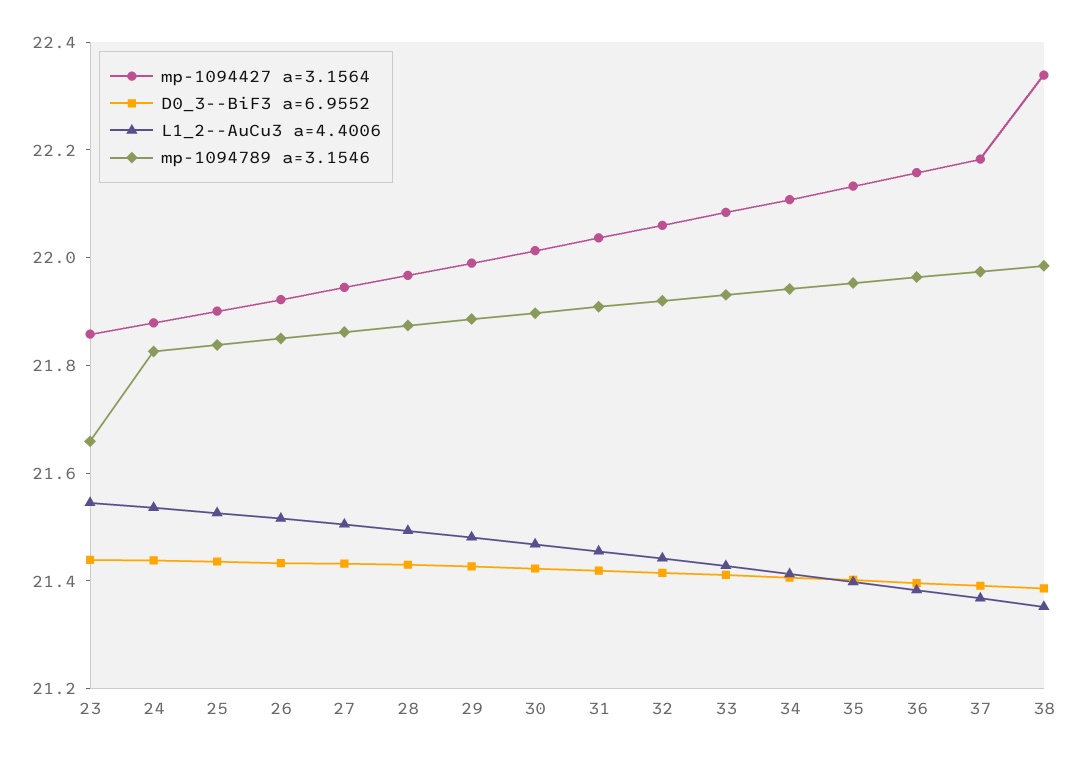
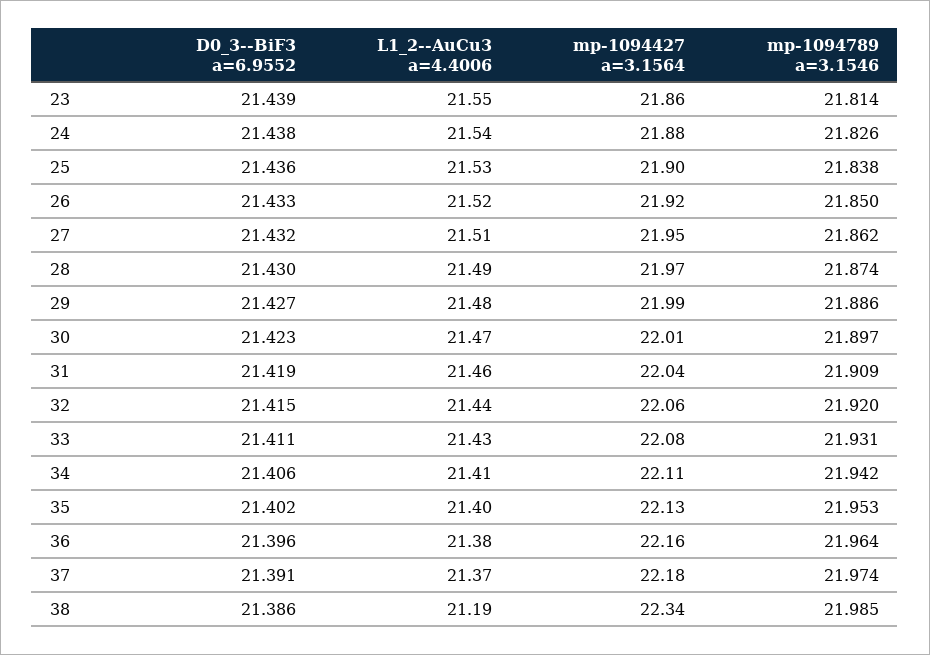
  {
    "mp-1094427 a=3.1564": {
      "23": 21.86,
      "24": 21.88,
      "25": 21.9,
      "26": 21.92,
      "27": 21.95,
      "28": 21.97,
      "29": 21.99,
      "30": 22.01,
      "31": 22.04,
      "32": 22.06,
      "33": 22.08,
      "34": 22.11,
      "35": 22.13,
      "36": 22.16,
      "37": 22.18,
      "38": 22.34
    },
    "D0_3--BiF3 a=6.9552": {
      "23": 21.439,
      "24": 21.438,
      "25": 21.436,
      "26": 21.433,
      "27": 21.432,
      "28": 21.43,
      "29": 21.427,
      "30": 21.423,
      "31": 21.419,
      "32": 21.415,
      "33": 21.411,
      "34": 21.406,
      "35": 21.402,
      "36": 21.396,
      "37": 21.391,
      "38": 21.386
    },
    "L1_2--AuCu3 a=4.4006": {
      "23": 21.55,
      "24": 21.54,
      "25": 21.53,
      "26": 21.52,
      "27": 21.51,
      "28": 21.49,
      "29": 21.48,
      "30": 21.47,
      "31": 21.46,
      "32": 21.44,
      "33": 21.43,
      "34": 21.41,
      "35": 21.4,
      "36": 21.38,
      "37": 21.37,
-     "38": 21.35
+     "38": 21.19
    },
    "mp-1094789 a=3.1546": {
-     "23": 21.65,
+     "23": 21.814,
      "24": 21.826,
      "25": 21.838,
      "26": 21.85,
      "27": 21.862,
      "28": 21.874,
      "29": 21.886,
      "30": 21.897,
      "31": 21.909,
      "32": 21.92,
      "33": 21.931,
      "34": 21.942,
      "35": 21.953,
      "36": 21.964,
      "37": 21.974,
      "38": 21.985
    }
  }

